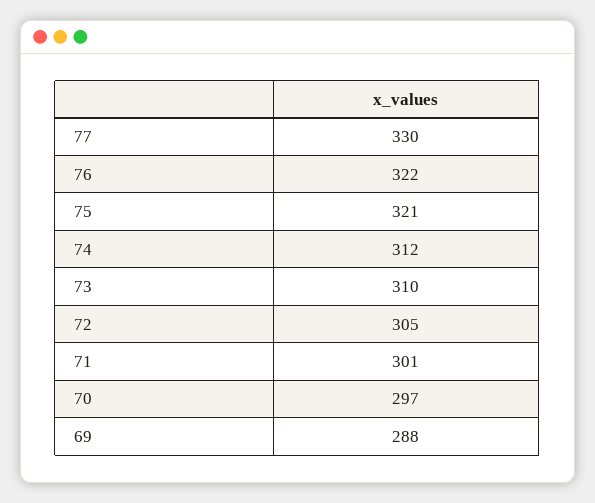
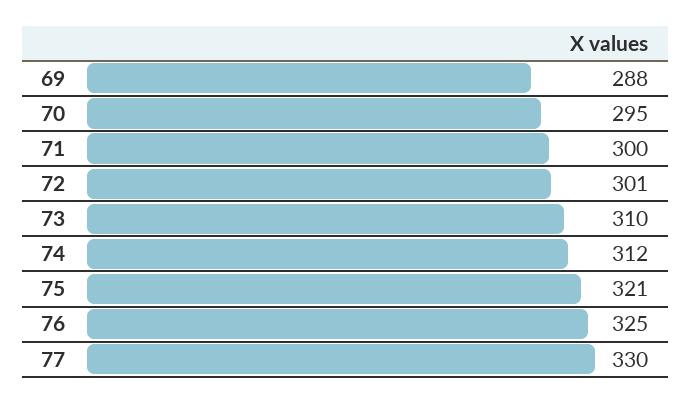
  {
    "77": 330,
-   "76": 322,
+   "76": 325,
    "75": 321,
    "74": 312,
    "73": 310,
-   "72": 305,
+   "72": 301,
-   "71": 301,
+   "71": 300,
-   "70": 297,
+   "70": 295,
    "69": 288
  }

